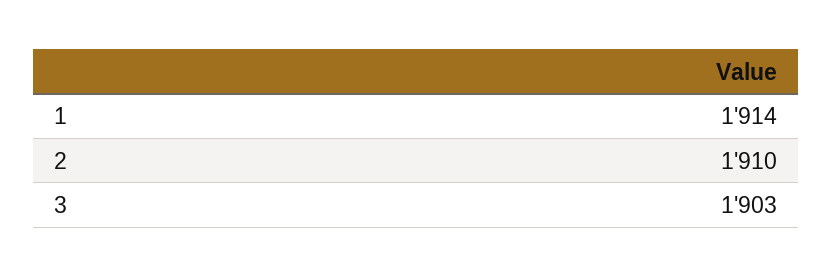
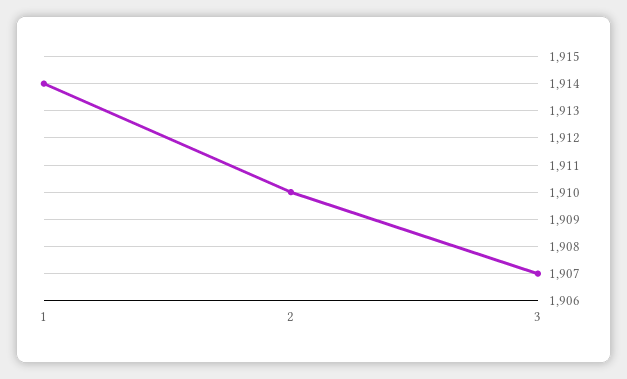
  {
    "1": 1914,
    "2": 1910,
-   "3": 1903
+   "3": 1907
  }

